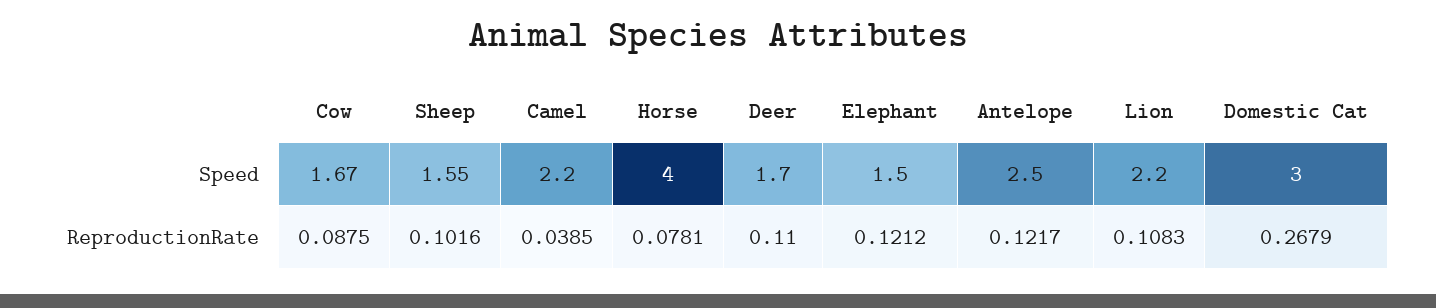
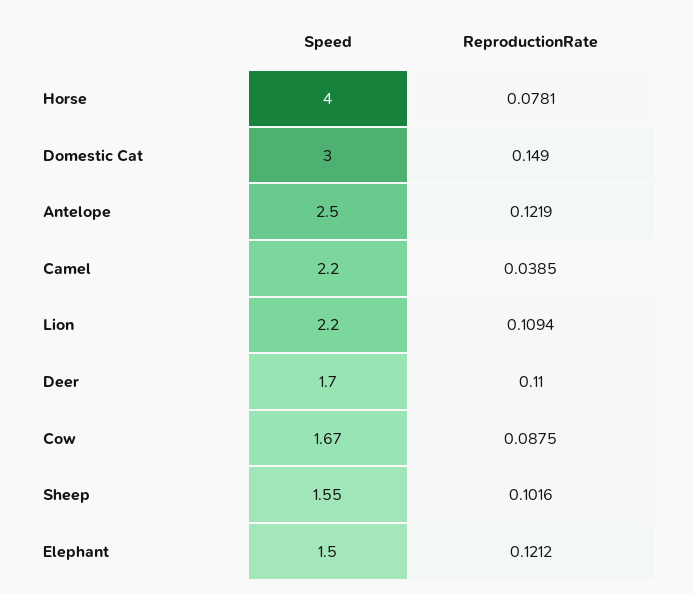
  {
    "Cow": {
      "Speed": 1.67,
      "ReproductionRate": 0.0875
    },
    "Sheep": {
      "Speed": 1.55,
      "ReproductionRate": 0.1016
    },
    "Camel": {
      "Speed": 2.2,
      "ReproductionRate": 0.0385
    },
    "Horse": {
      "Speed": 4,
      "ReproductionRate": 0.0781
    },
    "Deer": {
      "Speed": 1.7,
      "ReproductionRate": 0.11
    },
    "Elephant": {
      "Speed": 1.5,
      "ReproductionRate": 0.1212
    },
    "Antelope": {
      "Speed": 2.5,
-     "ReproductionRate": 0.1217
+     "ReproductionRate": 0.1219
    },
    "Lion": {
      "Speed": 2.2,
-     "ReproductionRate": 0.1083
+     "ReproductionRate": 0.1094
    },
    "Domestic Cat": {
      "Speed": 3,
-     "ReproductionRate": 0.2679
+     "ReproductionRate": 0.149
    }
  }

